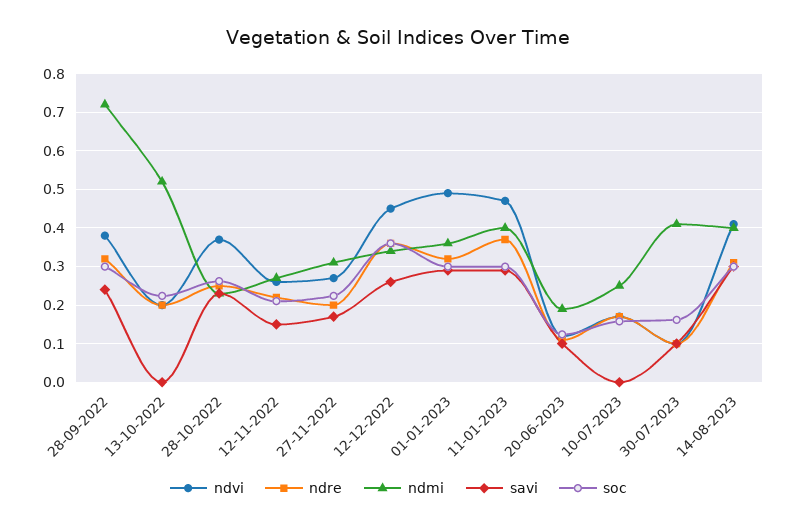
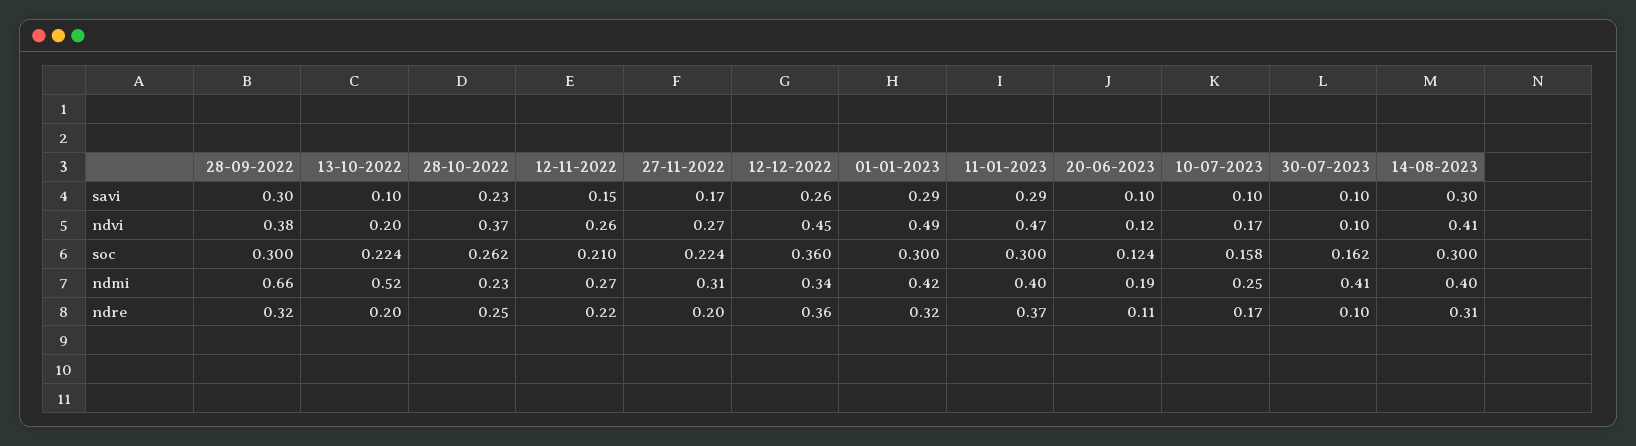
  {
    "ndvi": {
      "28-09-2022": 0.38,
      "13-10-2022": 0.2,
      "28-10-2022": 0.37,
      "12-11-2022": 0.26,
      "27-11-2022": 0.27,
      "12-12-2022": 0.45,
      "01-01-2023": 0.49,
      "11-01-2023": 0.47,
      "20-06-2023": 0.12,
      "10-07-2023": 0.17,
      "30-07-2023": 0.1,
      "14-08-2023": 0.41
    },
    "ndre": {
      "28-09-2022": 0.32,
      "13-10-2022": 0.2,
      "28-10-2022": 0.25,
      "12-11-2022": 0.22,
      "27-11-2022": 0.2,
      "12-12-2022": 0.36,
      "01-01-2023": 0.32,
      "11-01-2023": 0.37,
      "20-06-2023": 0.11,
      "10-07-2023": 0.17,
      "30-07-2023": 0.1,
      "14-08-2023": 0.31
    },
    "ndmi": {
-     "28-09-2022": 0.72,
+     "28-09-2022": 0.66,
      "13-10-2022": 0.52,
      "28-10-2022": 0.23,
      "12-11-2022": 0.27,
      "27-11-2022": 0.31,
      "12-12-2022": 0.34,
-     "01-01-2023": 0.36,
+     "01-01-2023": 0.42,
      "11-01-2023": 0.4,
      "20-06-2023": 0.19,
      "10-07-2023": 0.25,
      "30-07-2023": 0.41,
      "14-08-2023": 0.4
    },
    "savi": {
-     "28-09-2022": 0.24,
+     "28-09-2022": 0.3,
-     "13-10-2022": 0,
+     "13-10-2022": 0.1,
      "28-10-2022": 0.23,
      "12-11-2022": 0.15,
      "27-11-2022": 0.17,
      "12-12-2022": 0.26,
      "01-01-2023": 0.29,
      "11-01-2023": 0.29,
      "20-06-2023": 0.1,
-     "10-07-2023": 0,
+     "10-07-2023": 0.1,
      "30-07-2023": 0.1,
      "14-08-2023": 0.3
    },
    "soc": {
      "28-09-2022": 0.3,
      "13-10-2022": 0.224,
      "28-10-2022": 0.262,
      "12-11-2022": 0.21,
      "27-11-2022": 0.224,
      "12-12-2022": 0.36,
      "01-01-2023": 0.3,
      "11-01-2023": 0.3,
      "20-06-2023": 0.124,
      "10-07-2023": 0.158,
      "30-07-2023": 0.162,
      "14-08-2023": 0.3
    }
  }

